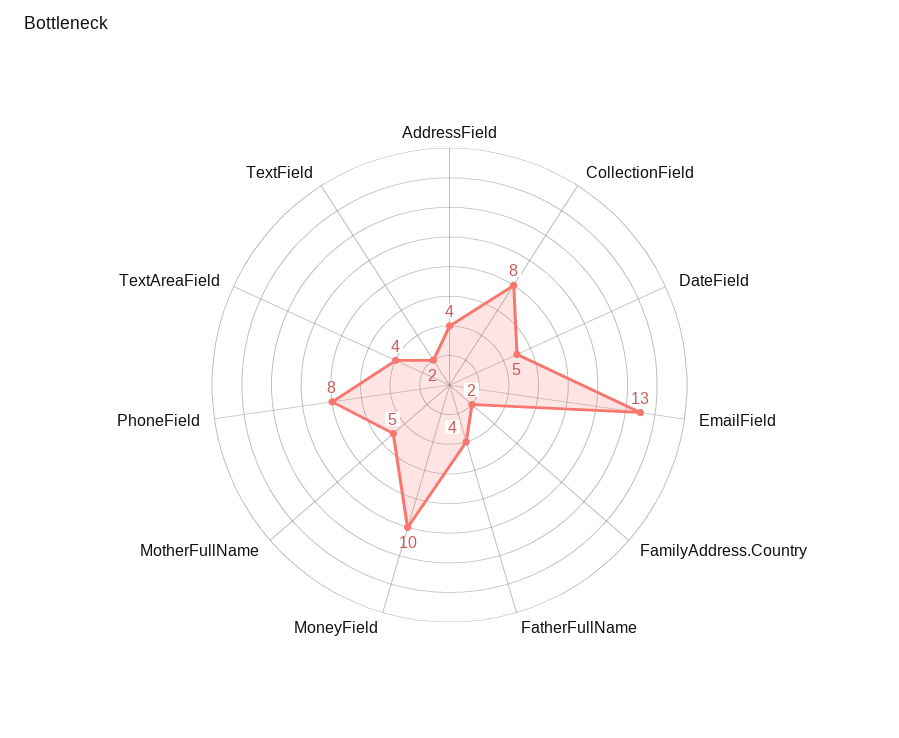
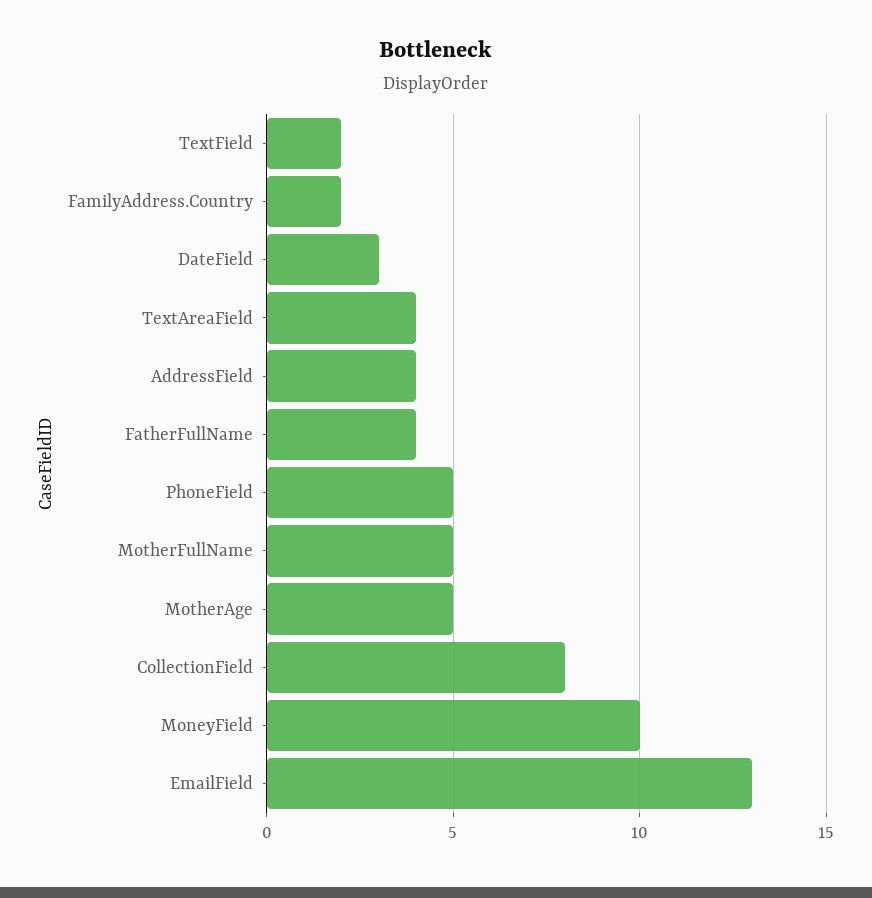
  {
    "AddressField": 4,
    "CollectionField": 8,
-   "DateField": 5,
+   "DateField": 3,
    "EmailField": 13,
    "FamilyAddress.Country": 2,
    "FatherFullName": 4,
    "MoneyField": 10,
    "MotherFullName": 5,
-   "PhoneField": 8,
+   "PhoneField": 5,
    "TextAreaField": 4,
-   "TextField": 2
+   "TextField": 2,
+   "MotherAge": 5
  }

